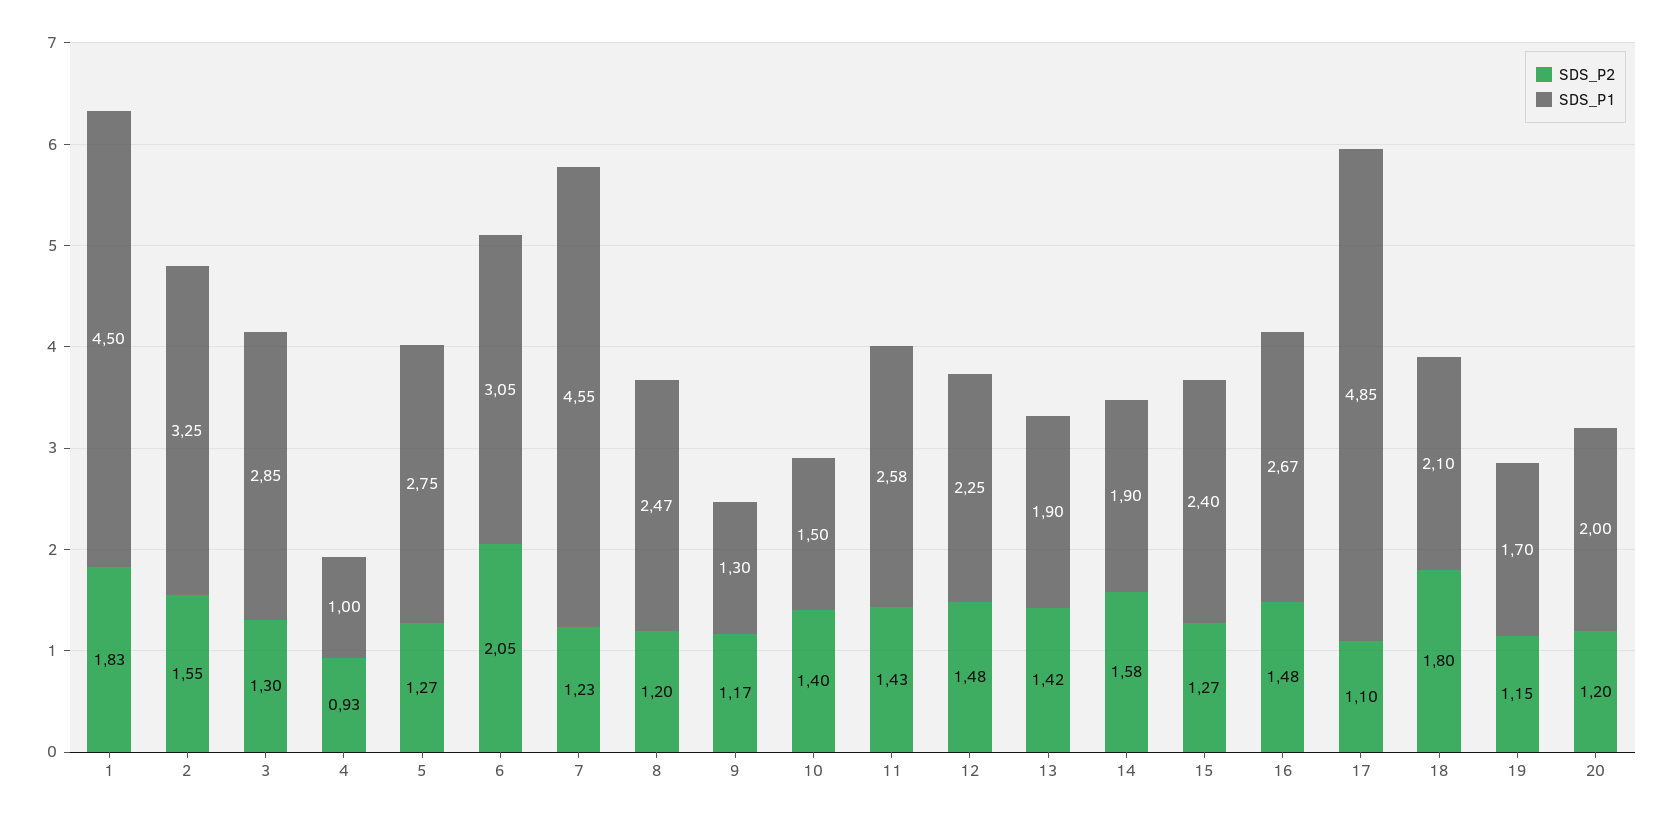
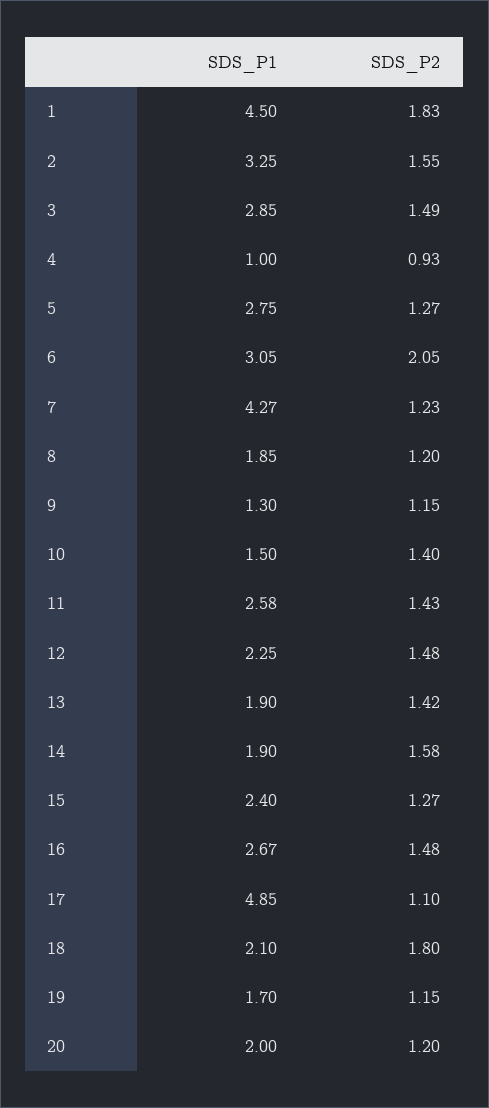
  {
    "SDS_P2": {
      "1": 1.83,
      "2": 1.55,
-     "3": 1.3,
+     "3": 1.49,
      "4": 0.93,
      "5": 1.27,
      "6": 2.05,
      "7": 1.23,
      "8": 1.2,
-     "9": 1.17,
+     "9": 1.15,
      "10": 1.4,
      "11": 1.43,
      "12": 1.48,
      "13": 1.42,
      "14": 1.58,
      "15": 1.27,
      "16": 1.48,
      "17": 1.1,
      "18": 1.8,
      "19": 1.15,
      "20": 1.2
    },
    "SDS_P1": {
      "1": 4.5,
      "2": 3.25,
      "3": 2.85,
      "4": 1,
      "5": 2.75,
      "6": 3.05,
-     "7": 4.55,
+     "7": 4.27,
-     "8": 2.47,
+     "8": 1.85,
      "9": 1.3,
      "10": 1.5,
      "11": 2.58,
      "12": 2.25,
      "13": 1.9,
      "14": 1.9,
      "15": 2.4,
      "16": 2.67,
      "17": 4.85,
      "18": 2.1,
      "19": 1.7,
      "20": 2
    }
  }

